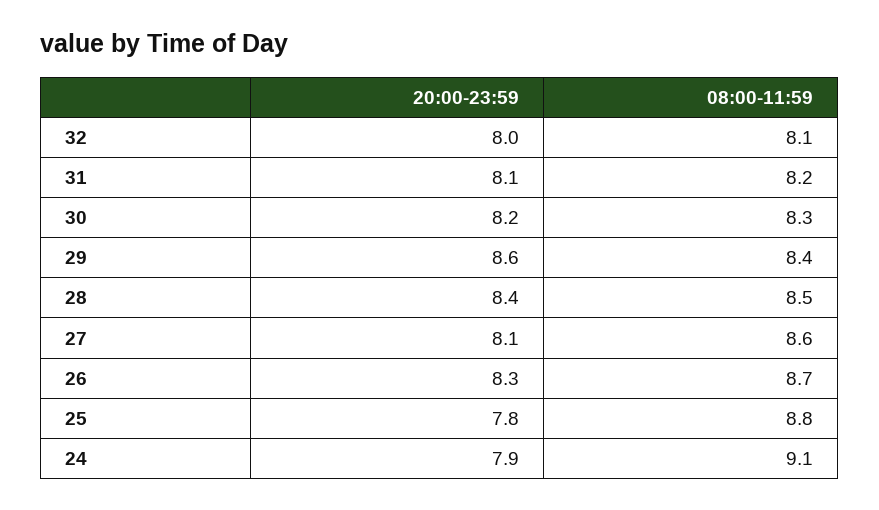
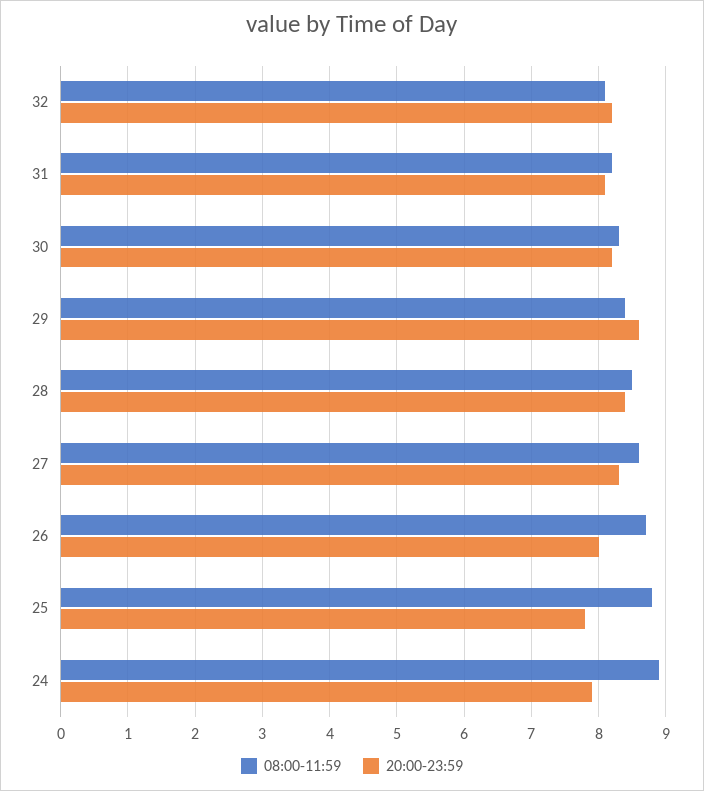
  {
    "20:00-23:59": {
-     "32": 8,
+     "32": 8.2,
      "31": 8.1,
      "30": 8.2,
      "29": 8.6,
      "28": 8.4,
-     "27": 8.1,
+     "27": 8.3,
-     "26": 8.3,
+     "26": 8,
      "25": 7.8,
      "24": 7.9
    },
    "08:00-11:59": {
      "32": 8.1,
      "31": 8.2,
      "30": 8.3,
      "29": 8.4,
      "28": 8.5,
      "27": 8.6,
      "26": 8.7,
      "25": 8.8,
-     "24": 9.1
+     "24": 8.9
    }
  }

